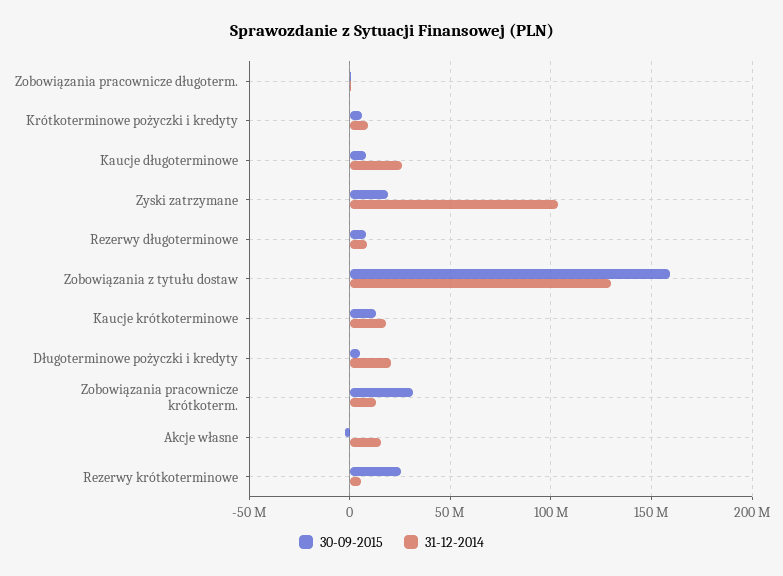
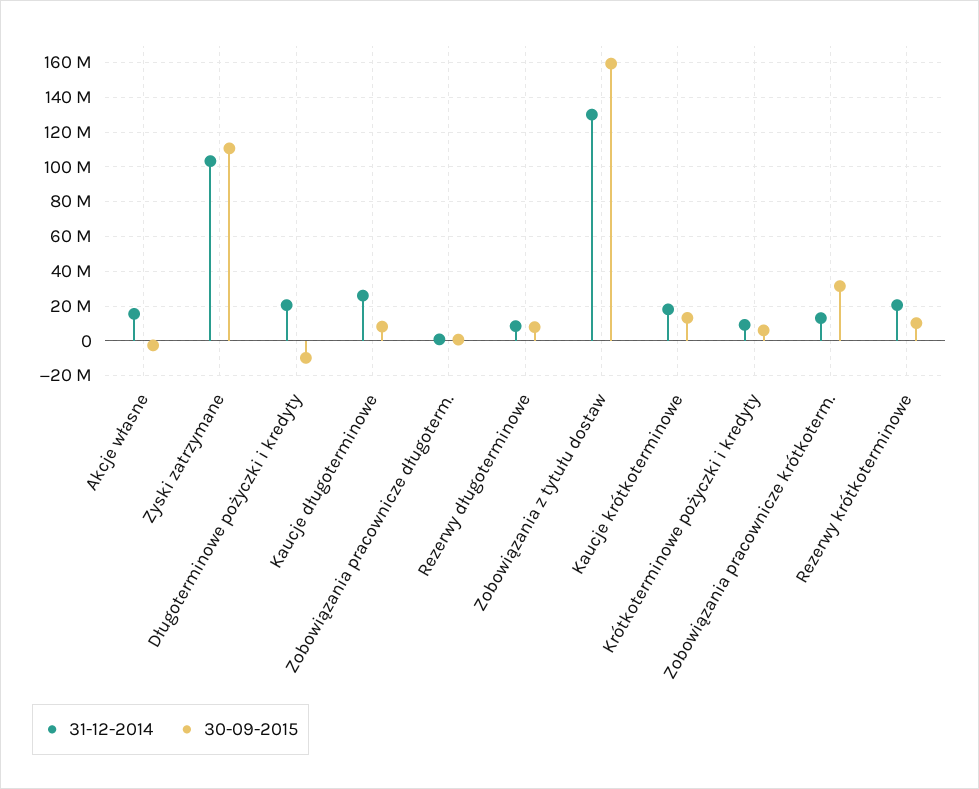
  {
    "30-09-2015": {
      "Zobowiązania pracownicze długoterm.": 0,
      "Krótkoterminowe pożyczki i kredyty": 5000000,
      "Kaucje długoterminowe": 10000000,
-     "Zyski zatrzymane": 20000000,
+     "Zyski zatrzymane": 110000000,
      "Rezerwy długoterminowe": 10000000,
      "Zobowiązania z tytułu dostaw": 160000000,
      "Kaucje krótkoterminowe": 15000000,
-     "Długoterminowe pożyczki i kredyty": 5000000,
+     "Długoterminowe pożyczki i kredyty": -10000000,
      "Zobowiązania pracownicze krótkoterm.": 30000000,
      "Akcje własne": -5000000,
-     "Rezerwy krótkoterminowe": 25000000
+     "Rezerwy krótkoterminowe": 10000000
    },
    "31-12-2014": {
      "Zobowiązania pracownicze długoterm.": 0,
      "Krótkoterminowe pożyczki i kredyty": 10000000,
      "Kaucje długoterminowe": 25000000,
      "Zyski zatrzymane": 105000000,
      "Rezerwy długoterminowe": 10000000,
      "Zobowiązania z tytułu dostaw": 130000000,
      "Kaucje krótkoterminowe": 20000000,
      "Długoterminowe pożyczki i kredyty": 20000000,
      "Zobowiązania pracownicze krótkoterm.": 15000000,
      "Akcje własne": 15000000,
-     "Rezerwy krótkoterminowe": 5000000
+     "Rezerwy krótkoterminowe": 20000000
    }
  }

